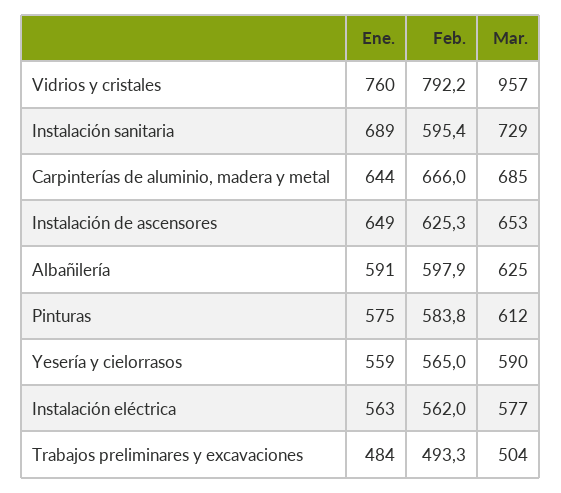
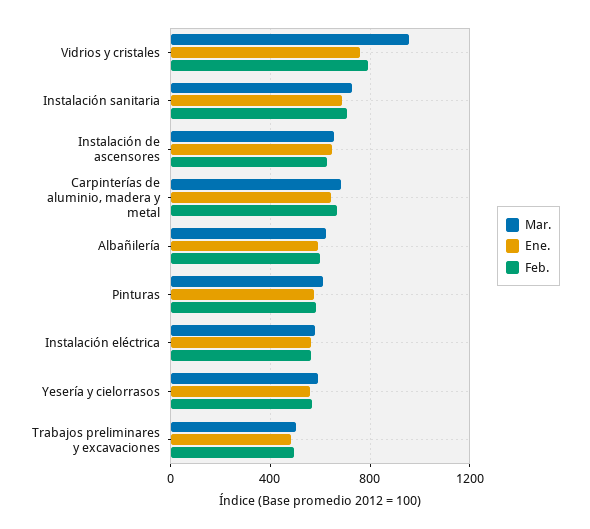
  {
    "Ene.": {
      "Vidrios y cristales": 760,
      "Instalación sanitaria": 689,
      "Carpinterías de aluminio, madera y metal": 644,
      "Instalación de ascensores": 649,
      "Albañilería": 591,
      "Pinturas": 575,
      "Yesería y cielorrasos": 559,
      "Instalación eléctrica": 563,
      "Trabajos preliminares y excavaciones": 484
    },
    "Feb.": {
      "Vidrios y cristales": 792.2,
-     "Instalación sanitaria": 595.4,
+     "Instalación sanitaria": 700,
      "Carpinterías de aluminio, madera y metal": 666,
      "Instalación de ascensores": 625.3,
      "Albañilería": 597.9,
      "Pinturas": 583.8,
      "Yesería y cielorrasos": 565,
      "Instalación eléctrica": 562,
      "Trabajos preliminares y excavaciones": 493.3
    },
    "Mar.": {
      "Vidrios y cristales": 957,
      "Instalación sanitaria": 729,
      "Carpinterías de aluminio, madera y metal": 685,
      "Instalación de ascensores": 653,
      "Albañilería": 625,
      "Pinturas": 612,
      "Yesería y cielorrasos": 590,
      "Instalación eléctrica": 577,
      "Trabajos preliminares y excavaciones": 504
    }
  }

